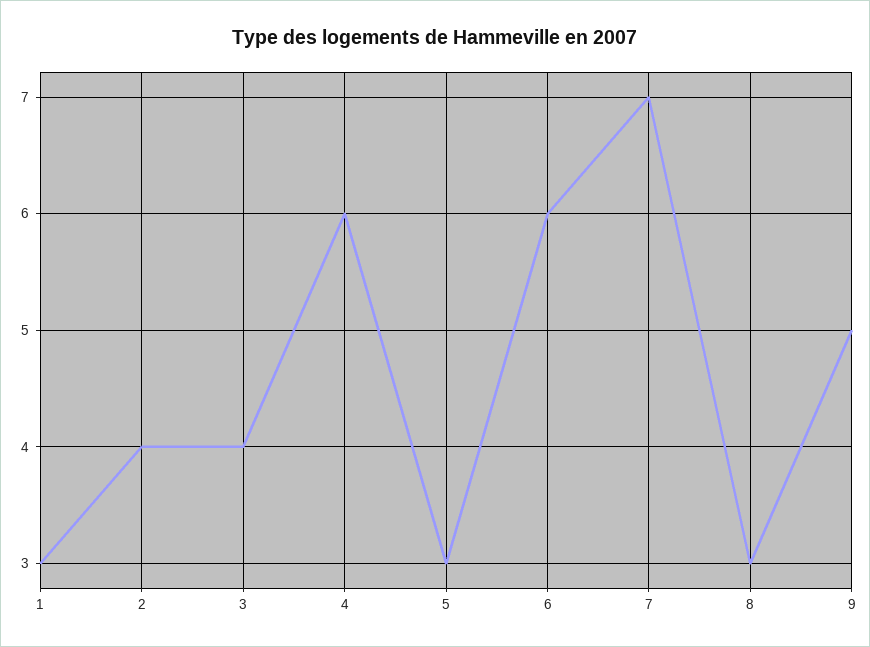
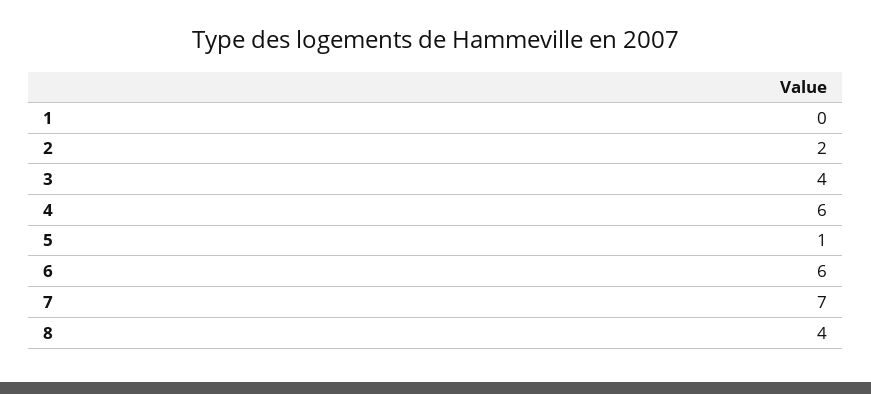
  {
-   "1": 3,
+   "1": 0,
-   "2": 4,
+   "2": 2,
    "3": 4,
    "4": 6,
-   "5": 3,
+   "5": 1,
    "6": 6,
    "7": 7,
-   "8": 3,
+   "8": 4
-   "9": 5
  }

